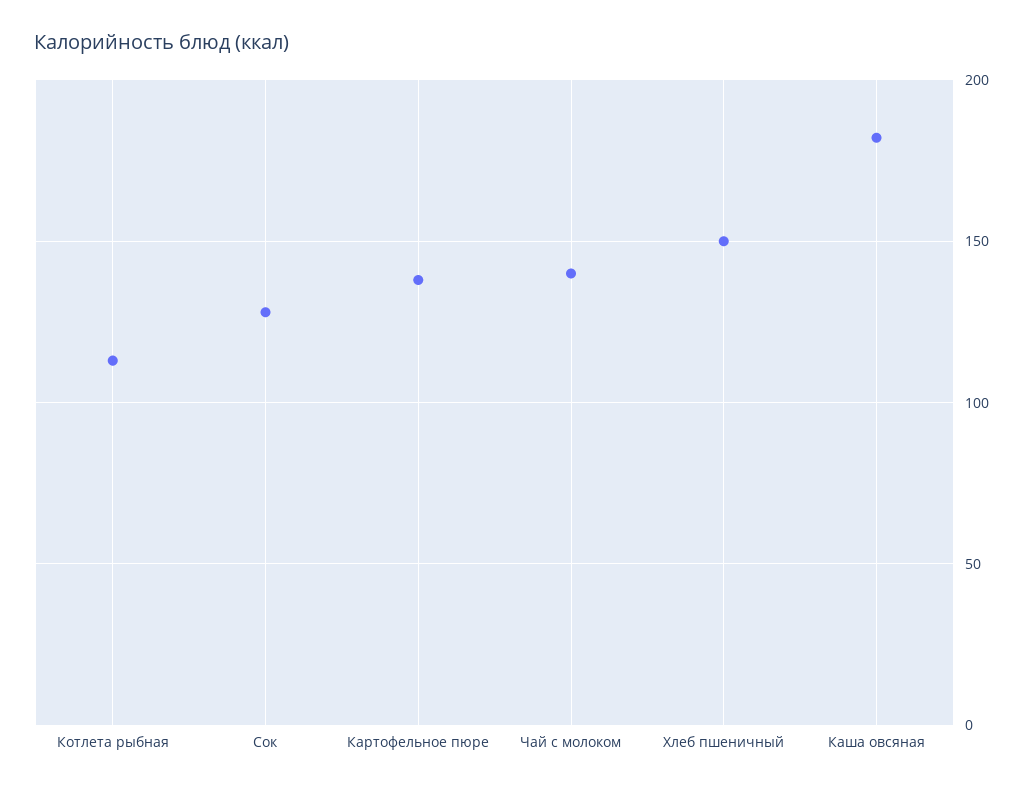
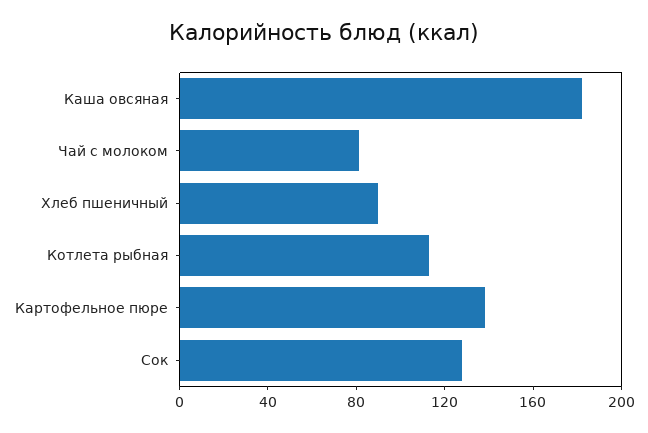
  {
    "Котлета рыбная": 115,
    "Сок": 130,
    "Картофельное пюре": 140,
-   "Чай с молоком": 140,
+   "Чай с молоком": 80,
-   "Хлеб пшеничный": 150,
+   "Хлеб пшеничный": 90,
    "Каша овсяная": 180
  }

